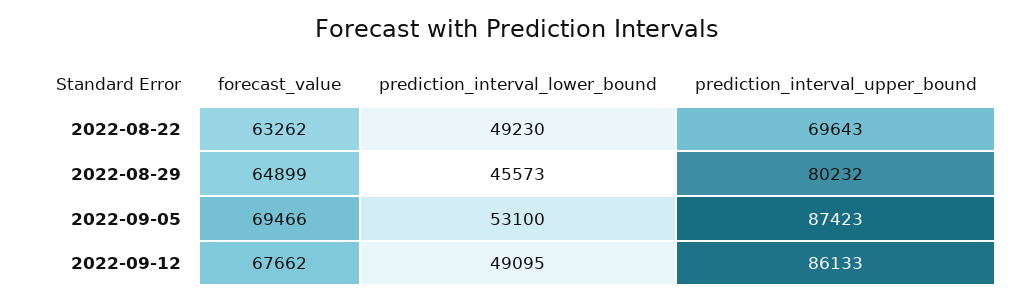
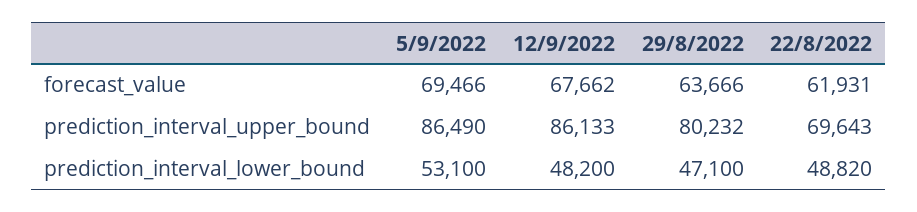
  {
    "forecast_value": {
-     "2022-08-22": 63262,
+     "2022-08-22": 61931,
-     "2022-08-29": 64899,
+     "2022-08-29": 63666,
      "2022-09-05": 69466,
      "2022-09-12": 67662
    },
    "prediction_interval_lower_bound": {
-     "2022-08-22": 49230,
+     "2022-08-22": 48820,
-     "2022-08-29": 45573,
+     "2022-08-29": 47100,
      "2022-09-05": 53100,
-     "2022-09-12": 49095
+     "2022-09-12": 48200
    },
    "prediction_interval_upper_bound": {
      "2022-08-22": 69643,
      "2022-08-29": 80232,
-     "2022-09-05": 87423,
+     "2022-09-05": 86490,
      "2022-09-12": 86133
    }
  }

